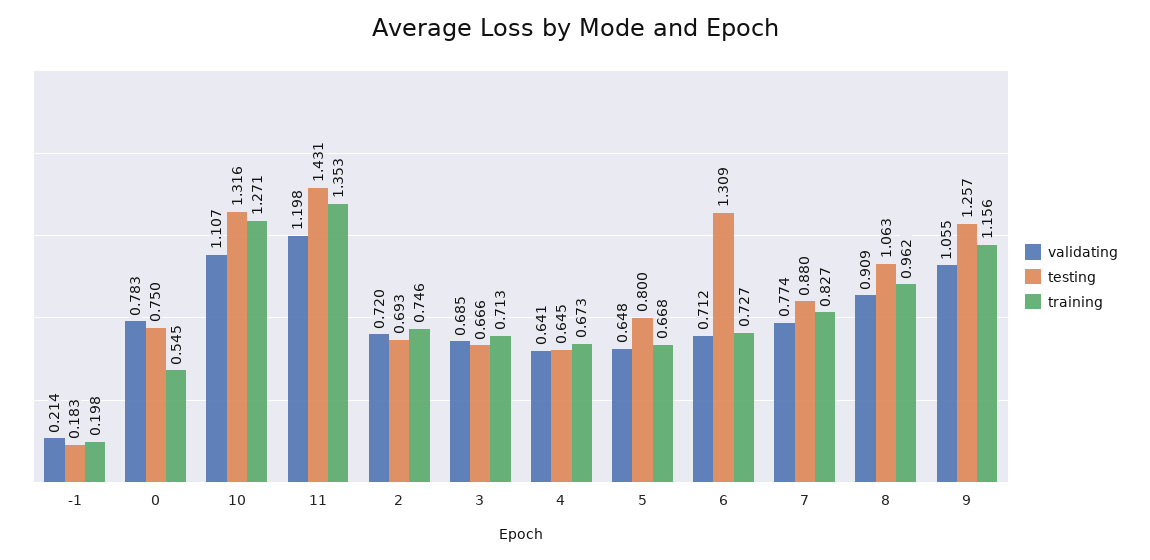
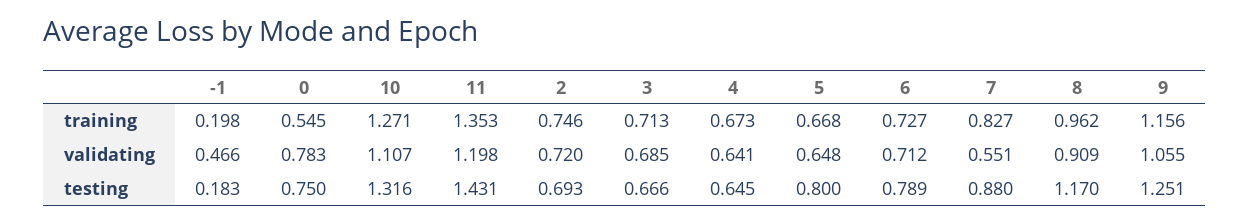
  {
    "validating": {
-     "-1": 0.214,
+     "-1": 0.466,
      "0": 0.783,
      "10": 1.107,
      "11": 1.198,
      "2": 0.72,
      "3": 0.685,
      "4": 0.641,
      "5": 0.648,
      "6": 0.712,
-     "7": 0.774,
+     "7": 0.551,
      "8": 0.909,
      "9": 1.055
    },
    "testing": {
      "-1": 0.183,
      "0": 0.75,
      "10": 1.316,
      "11": 1.431,
      "2": 0.693,
      "3": 0.666,
      "4": 0.645,
      "5": 0.8,
-     "6": 1.309,
+     "6": 0.789,
      "7": 0.88,
-     "8": 1.063,
+     "8": 1.17,
-     "9": 1.257
+     "9": 1.251
    },
    "training": {
      "-1": 0.198,
      "0": 0.545,
      "10": 1.271,
      "11": 1.353,
      "2": 0.746,
      "3": 0.713,
      "4": 0.673,
      "5": 0.668,
      "6": 0.727,
      "7": 0.827,
      "8": 0.962,
      "9": 1.156
    }
  }

